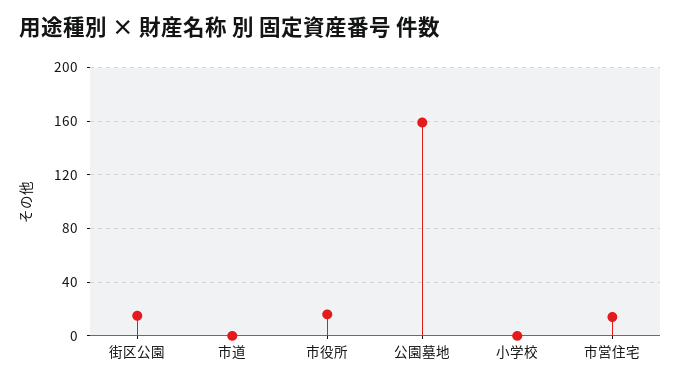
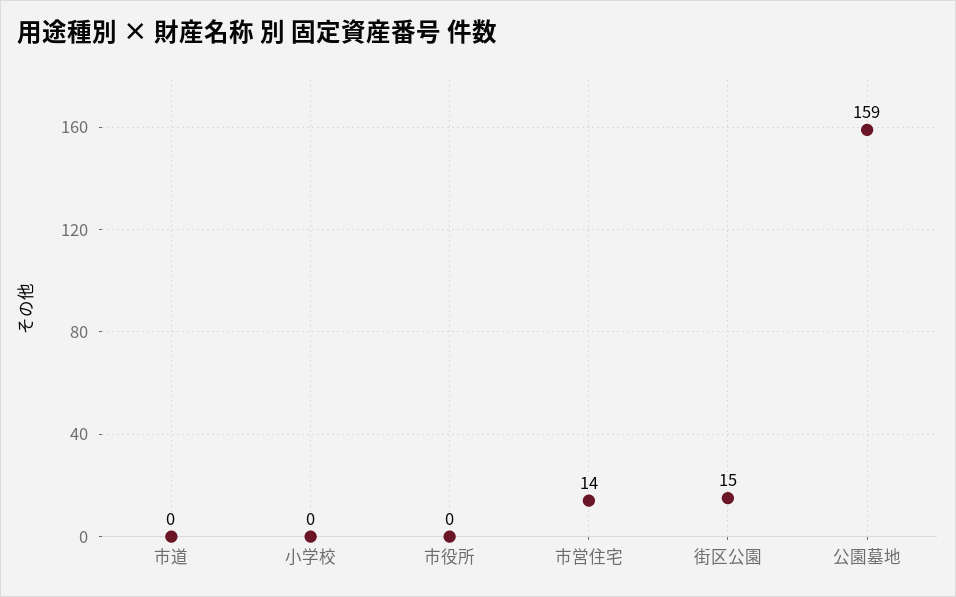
  {
    "街区公園": 15,
    "市道": 0,
-   "市役所": 15,
+   "市役所": 0,
    "公園墓地": 159,
    "小学校": 0,
    "市営住宅": 14
  }

